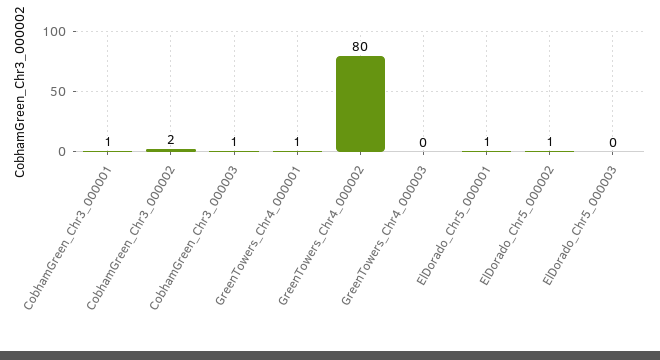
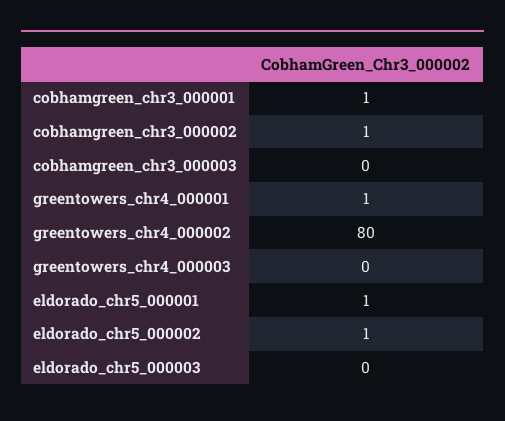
  {
    "CobhamGreen_Chr3_000001": 1,
-   "CobhamGreen_Chr3_000002": 2,
+   "CobhamGreen_Chr3_000002": 1,
-   "CobhamGreen_Chr3_000003": 1,
+   "CobhamGreen_Chr3_000003": 0,
    "GreenTowers_Chr4_000001": 1,
    "GreenTowers_Chr4_000002": 80,
    "GreenTowers_Chr4_000003": 0,
    "ElDorado_Chr5_000001": 1,
    "ElDorado_Chr5_000002": 1,
    "ElDorado_Chr5_000003": 0
  }

